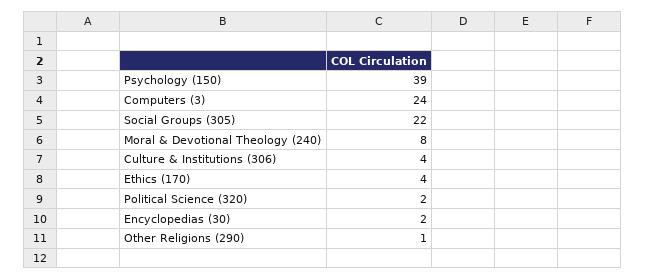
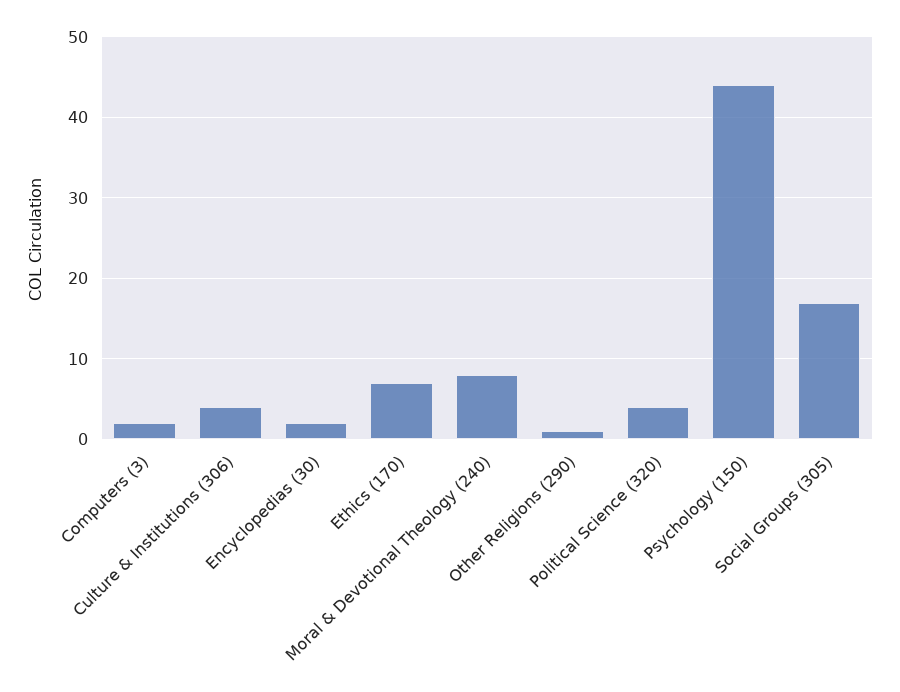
  {
-   "Psychology (150)": 39,
+   "Psychology (150)": 44,
-   "Computers (3)": 24,
+   "Computers (3)": 2,
-   "Social Groups (305)": 22,
+   "Social Groups (305)": 17,
    "Moral & Devotional Theology (240)": 8,
    "Culture & Institutions (306)": 4,
-   "Ethics (170)": 4,
+   "Ethics (170)": 7,
-   "Political Science (320)": 2,
+   "Political Science (320)": 4,
    "Encyclopedias (30)": 2,
    "Other Religions (290)": 1
  }

